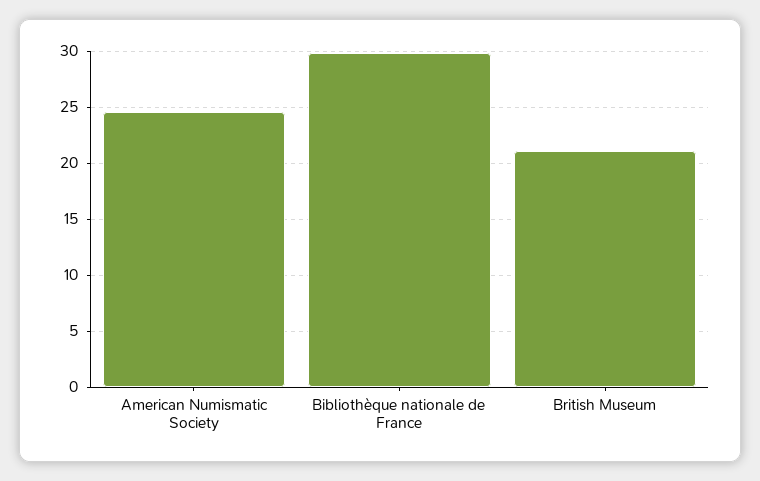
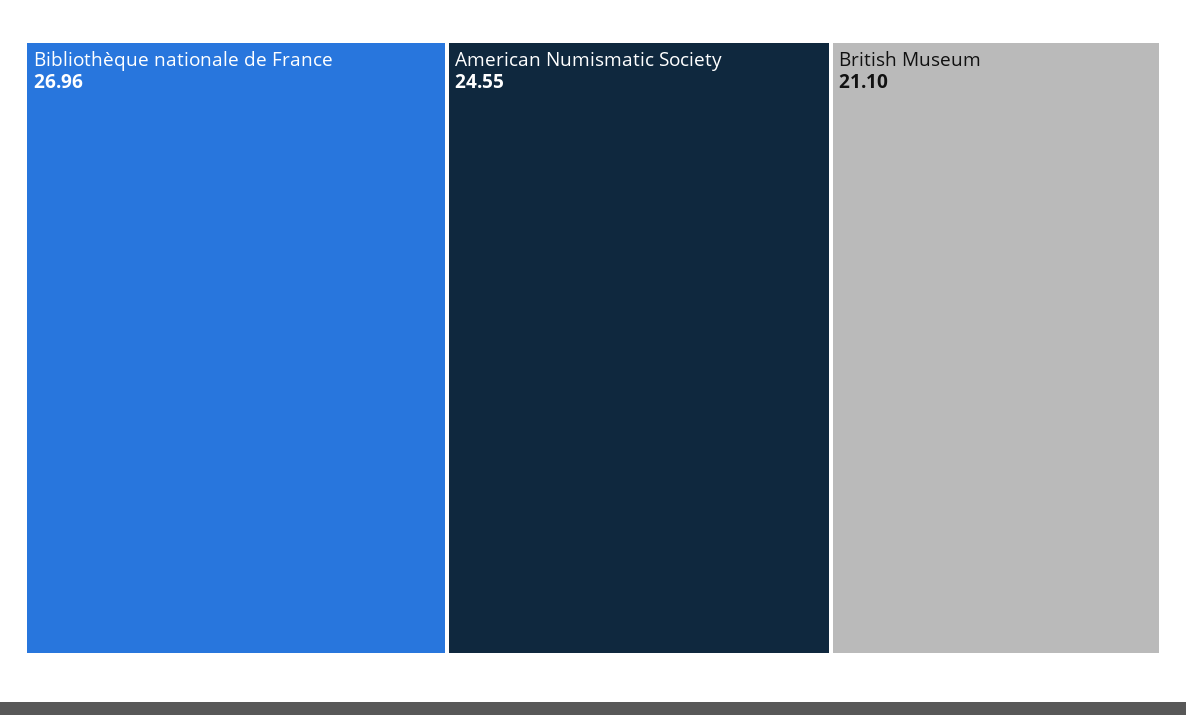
  {
    "American Numismatic Society": 24.55,
-   "Bibliothèque nationale de France": 30,
+   "Bibliothèque nationale de France": 26.96,
    "British Museum": 21.1
  }

